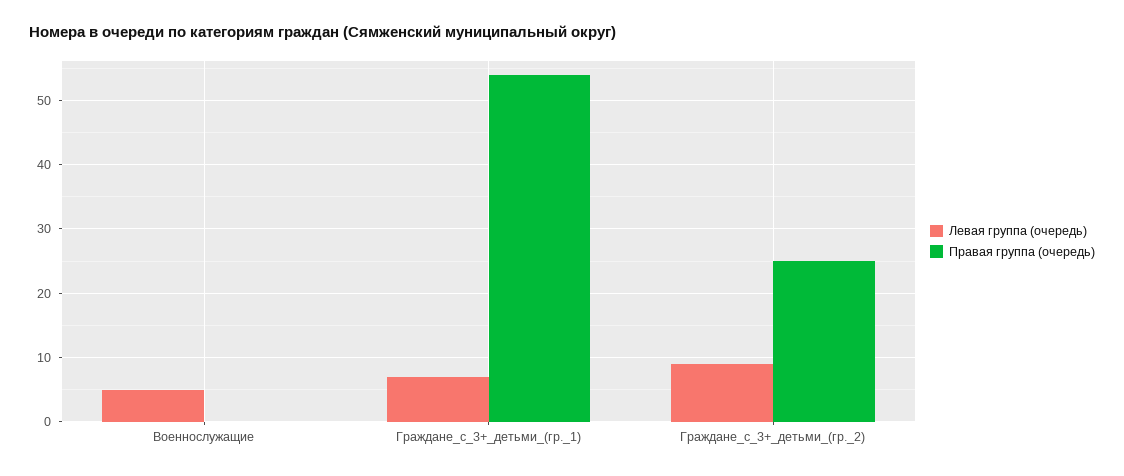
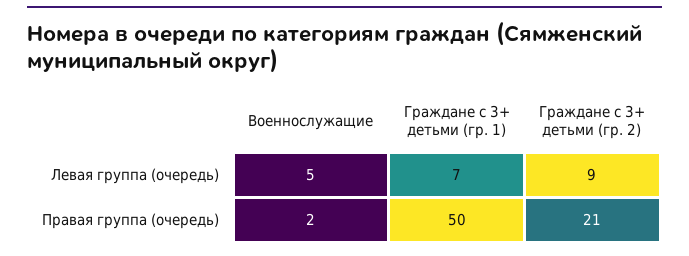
  {
    "Левая группа (очередь)": {
      "Военнослужащие": 5,
      "Граждане_с_3+_детьми_(гр._1)": 7,
      "Граждане_с_3+_детьми_(гр._2)": 9
    },
    "Правая группа (очередь)": {
-     "Военнослужащие": 0,
+     "Военнослужащие": 2,
-     "Граждане_с_3+_детьми_(гр._1)": 54,
+     "Граждане_с_3+_детьми_(гр._1)": 50,
-     "Граждане_с_3+_детьми_(гр._2)": 25
+     "Граждане_с_3+_детьми_(гр._2)": 21
    }
  }

